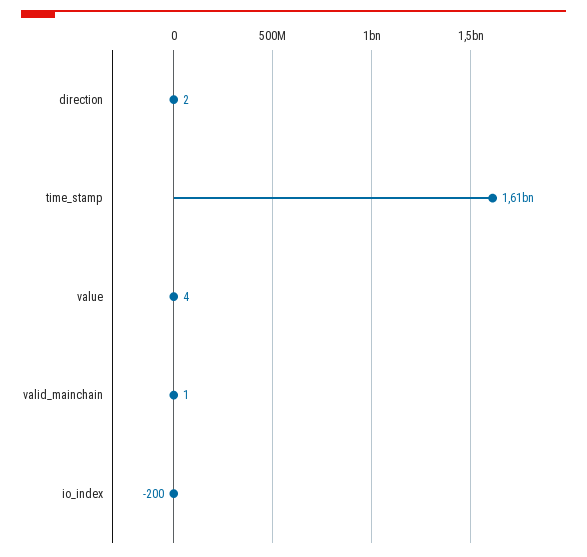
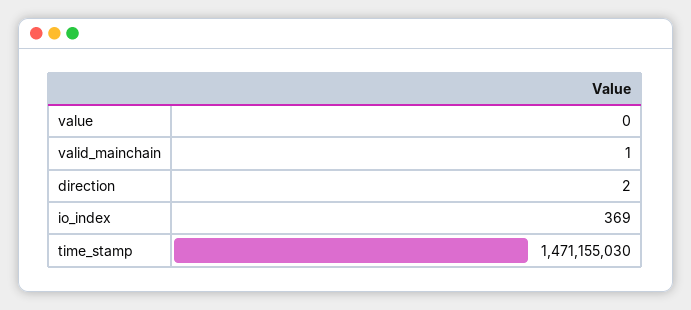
  {
    "direction": 2,
-   "time_stamp": 1610000000,
+   "time_stamp": 1471155030,
-   "value": 4,
+   "value": 0,
    "valid_mainchain": 1,
-   "io_index": -200
+   "io_index": 369
  }

